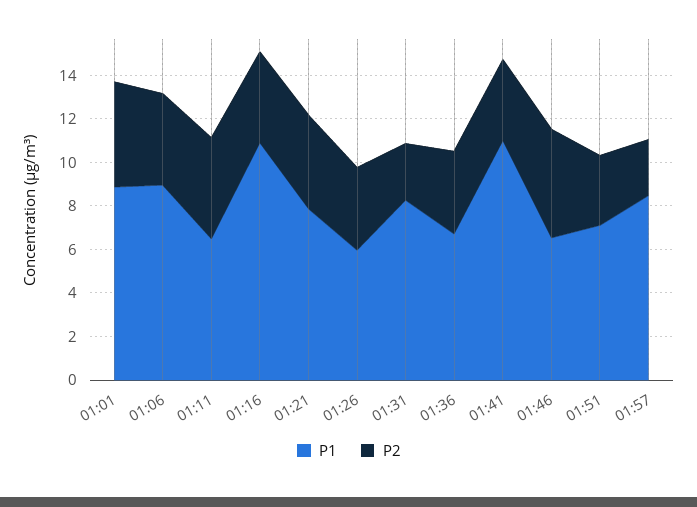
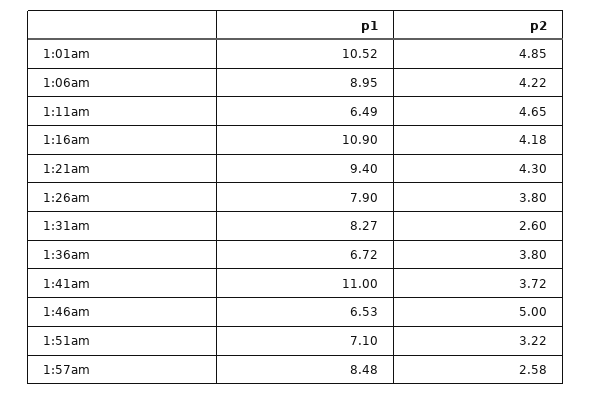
  {
    "P1": {
-     "01:01": 9,
+     "01:01": 10.52,
      "01:06": 8.95,
      "01:11": 6.49,
      "01:16": 10.9,
-     "01:21": 8,
+     "01:21": 9.4,
-     "01:26": 6,
+     "01:26": 7.9,
      "01:31": 8.27,
      "01:36": 6.72,
      "01:41": 11,
      "01:46": 6.53,
      "01:51": 7.1,
      "01:57": 8.48
    },
    "P2": {
      "01:01": 4.85,
      "01:06": 4.22,
      "01:11": 4.65,
      "01:16": 4.18,
      "01:21": 4.3,
      "01:26": 3.8,
      "01:31": 2.6,
      "01:36": 3.8,
      "01:41": 3.72,
      "01:46": 5,
      "01:51": 3.22,
      "01:57": 2.58
    }
  }

